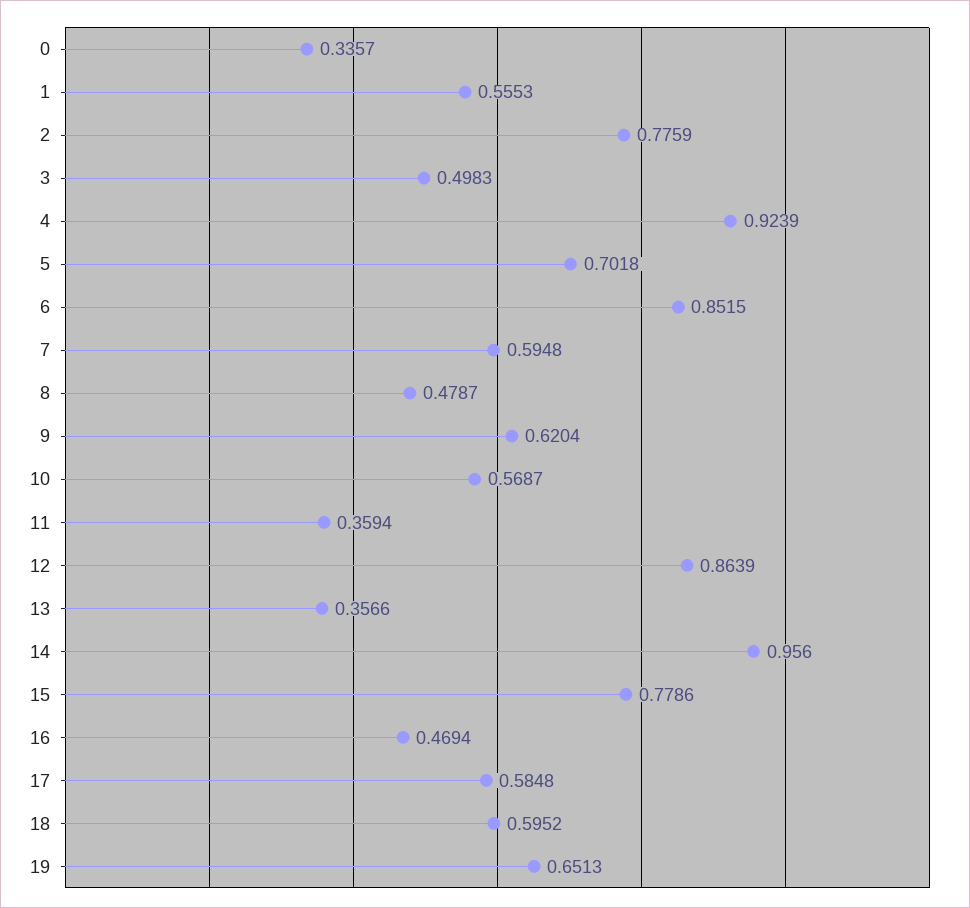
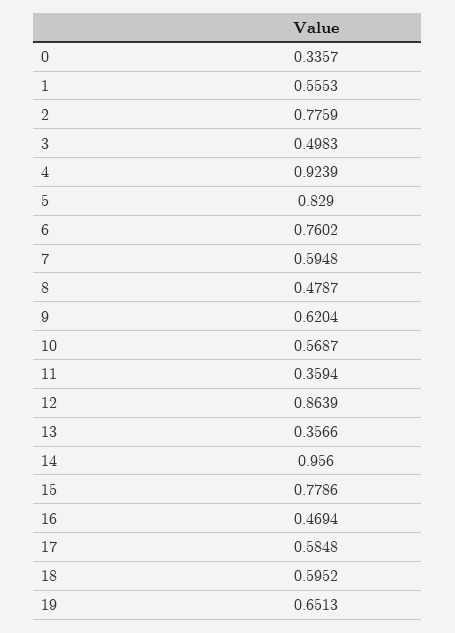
  {
    "0": 0.3357,
    "1": 0.5553,
    "2": 0.7759,
    "3": 0.4983,
    "4": 0.9239,
-   "5": 0.7018,
+   "5": 0.829,
-   "6": 0.8515,
+   "6": 0.7602,
    "7": 0.5948,
    "8": 0.4787,
    "9": 0.6204,
    "10": 0.5687,
    "11": 0.3594,
    "12": 0.8639,
    "13": 0.3566,
    "14": 0.956,
    "15": 0.7786,
    "16": 0.4694,
    "17": 0.5848,
    "18": 0.5952,
    "19": 0.6513
  }

